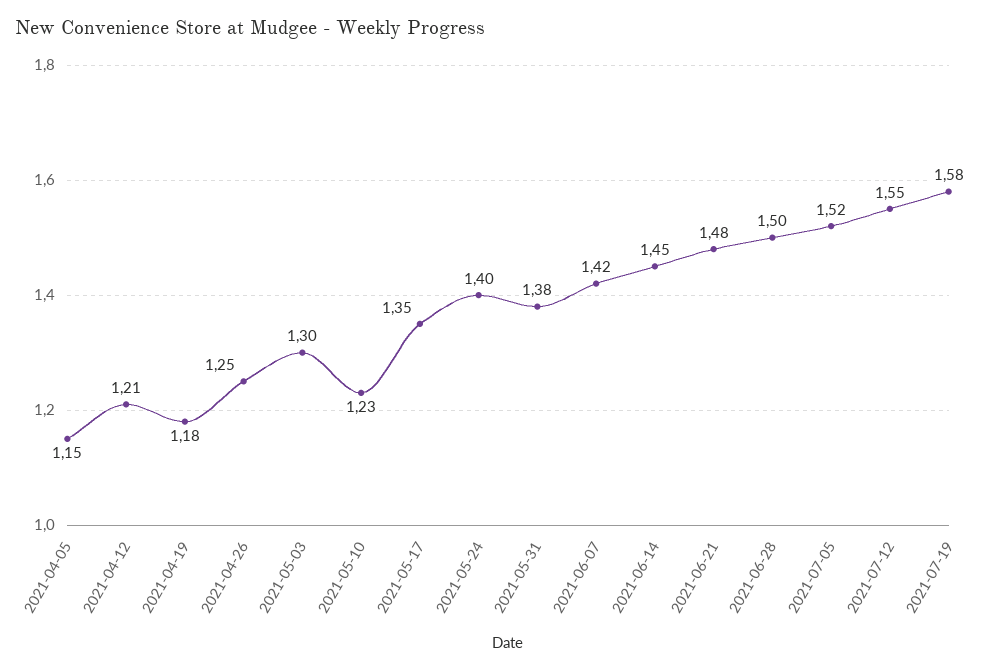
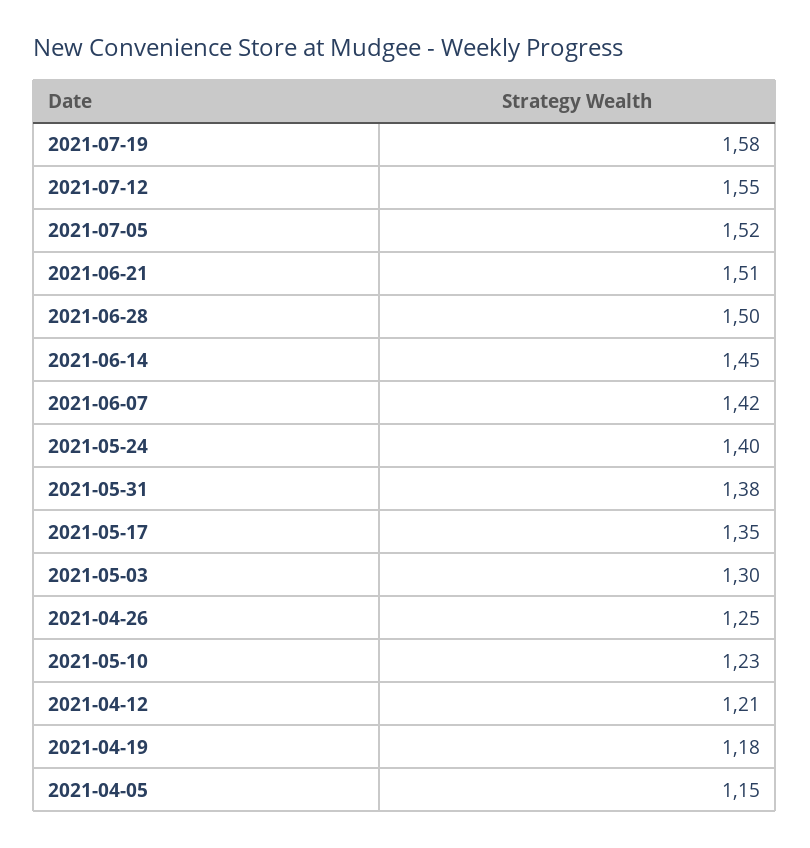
  {
    "2021-04-05": 1.15,
    "2021-04-12": 1.21,
    "2021-04-19": 1.18,
    "2021-04-26": 1.25,
    "2021-05-03": 1.3,
    "2021-05-10": 1.23,
    "2021-05-17": 1.35,
    "2021-05-24": 1.4,
    "2021-05-31": 1.38,
    "2021-06-07": 1.42,
    "2021-06-14": 1.45,
-   "2021-06-21": 1.48,
+   "2021-06-21": 1.51,
    "2021-06-28": 1.5,
    "2021-07-05": 1.52,
    "2021-07-12": 1.55,
    "2021-07-19": 1.58
  }

